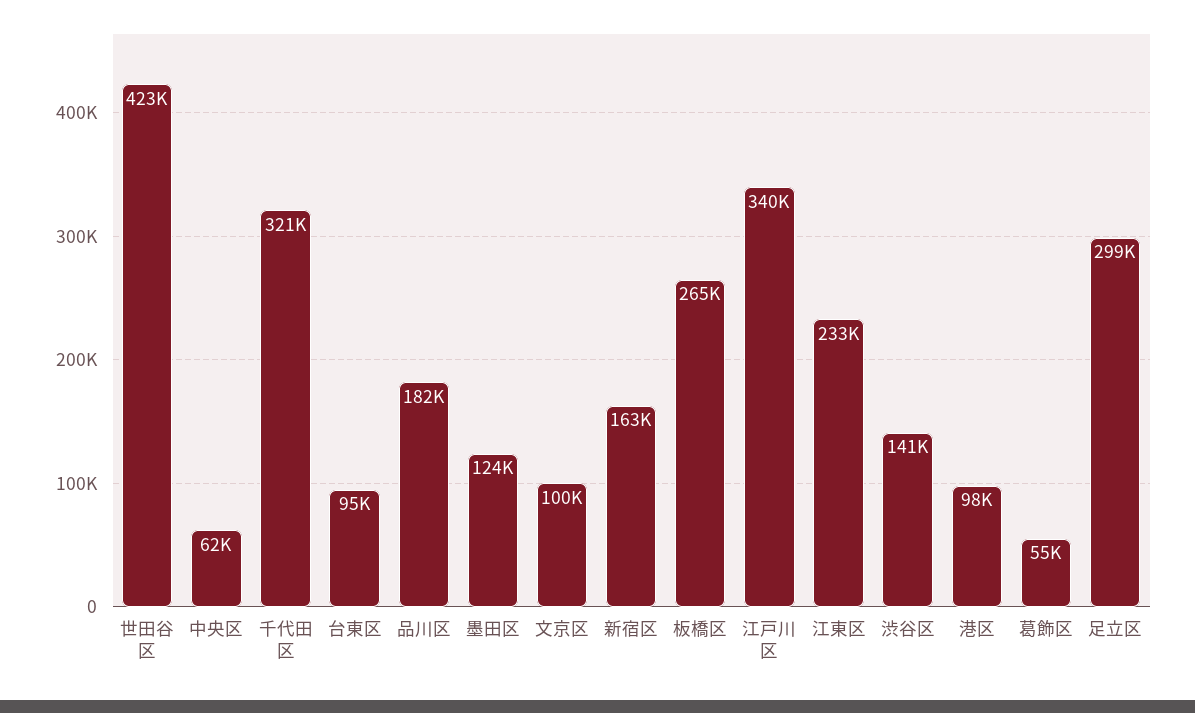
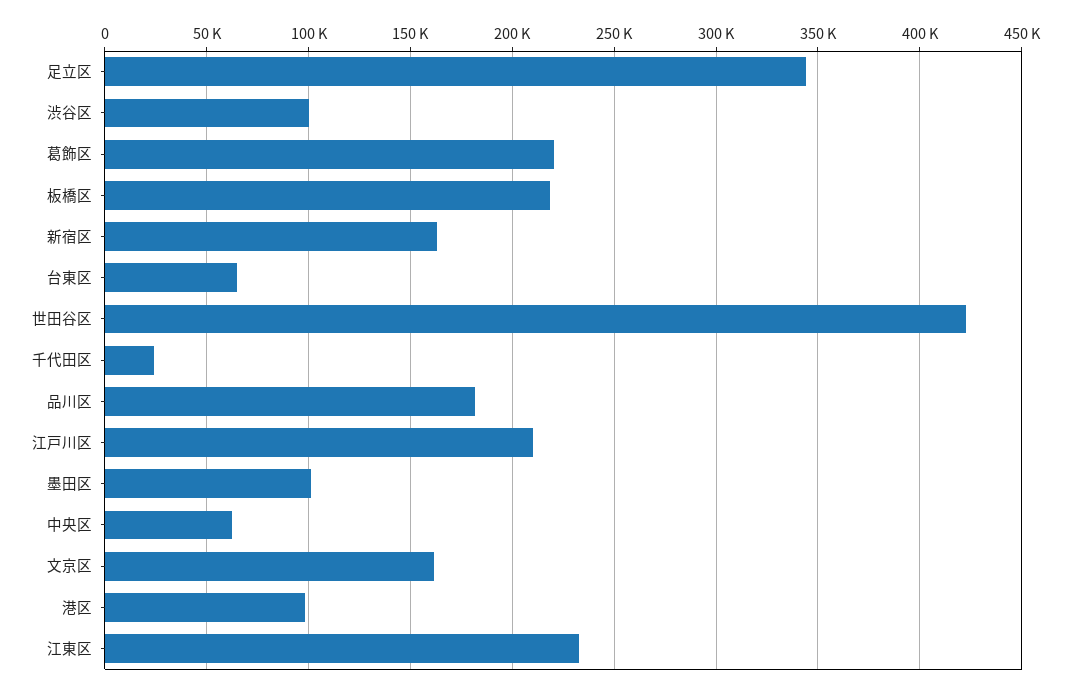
  {
    "世田谷区": 423000,
    "中央区": 62000,
-   "千代田区": 321000,
+   "千代田区": 25000,
-   "台東区": 95000,
+   "台東区": 65000,
    "品川区": 182000,
-   "墨田区": 124000,
+   "墨田区": 100000,
-   "文京区": 100000,
+   "文京区": 160000,
    "新宿区": 163000,
-   "板橋区": 265000,
+   "板橋区": 220000,
-   "江戸川区": 340000,
+   "江戸川区": 210000,
    "江東区": 233000,
-   "渋谷区": 141000,
+   "渋谷区": 100000,
    "港区": 98000,
-   "葛飾区": 55000,
+   "葛飾区": 220000,
-   "足立区": 299000
+   "足立区": 345000
  }

